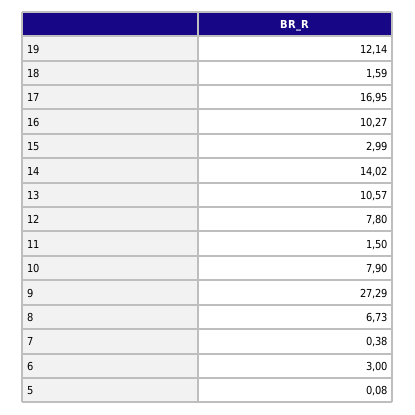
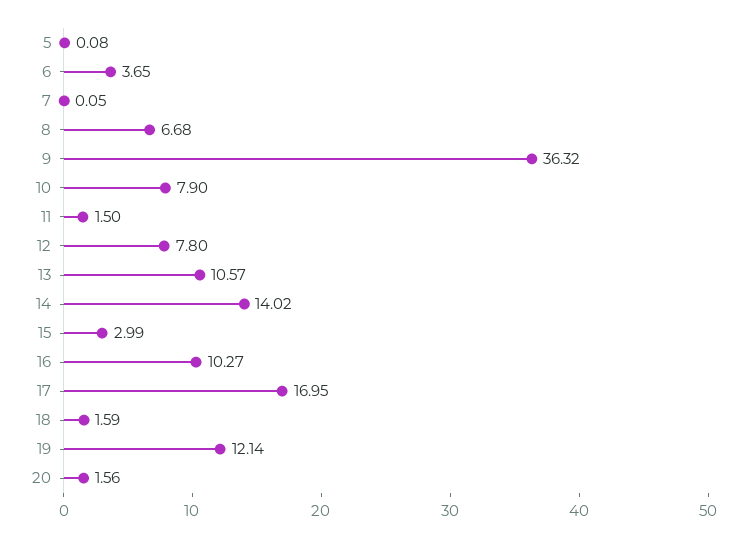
  {
    "19": 12.14,
    "18": 1.59,
    "17": 16.95,
    "16": 10.27,
    "15": 2.99,
    "14": 14.02,
    "13": 10.57,
    "12": 7.8,
    "11": 1.5,
    "10": 7.9,
-   "9": 27.29,
+   "9": 36.32,
-   "8": 6.73,
+   "8": 6.68,
-   "7": 0.38,
+   "7": 0.05,
-   "6": 3,
+   "6": 3.65,
-   "5": 0.08
+   "5": 0.08,
+   "20": 1.56
  }

